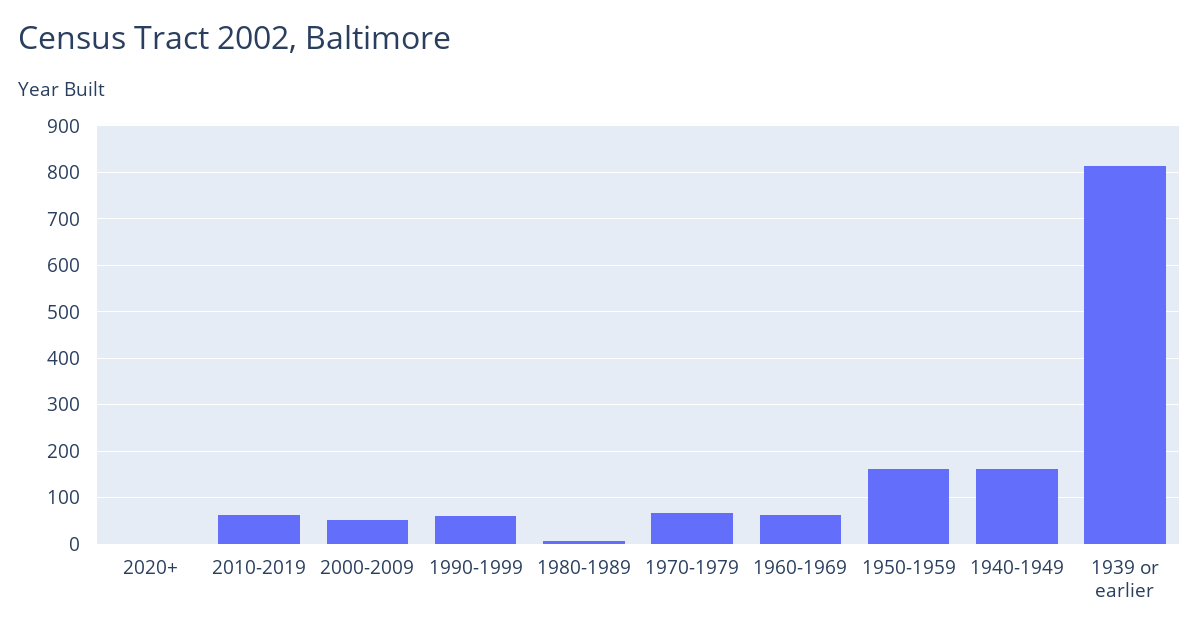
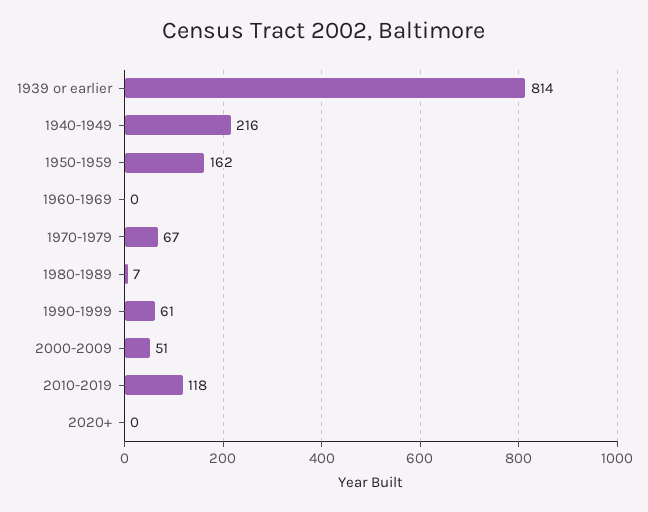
  {
    "2020+": 0,
-   "2010-2019": 60,
+   "2010-2019": 118,
    "2000-2009": 51,
    "1990-1999": 61,
    "1980-1989": 7,
    "1970-1979": 67,
-   "1960-1969": 60,
+   "1960-1969": 0,
    "1950-1959": 162,
-   "1940-1949": 160,
+   "1940-1949": 216,
    "1939 or earlier": 814
  }

